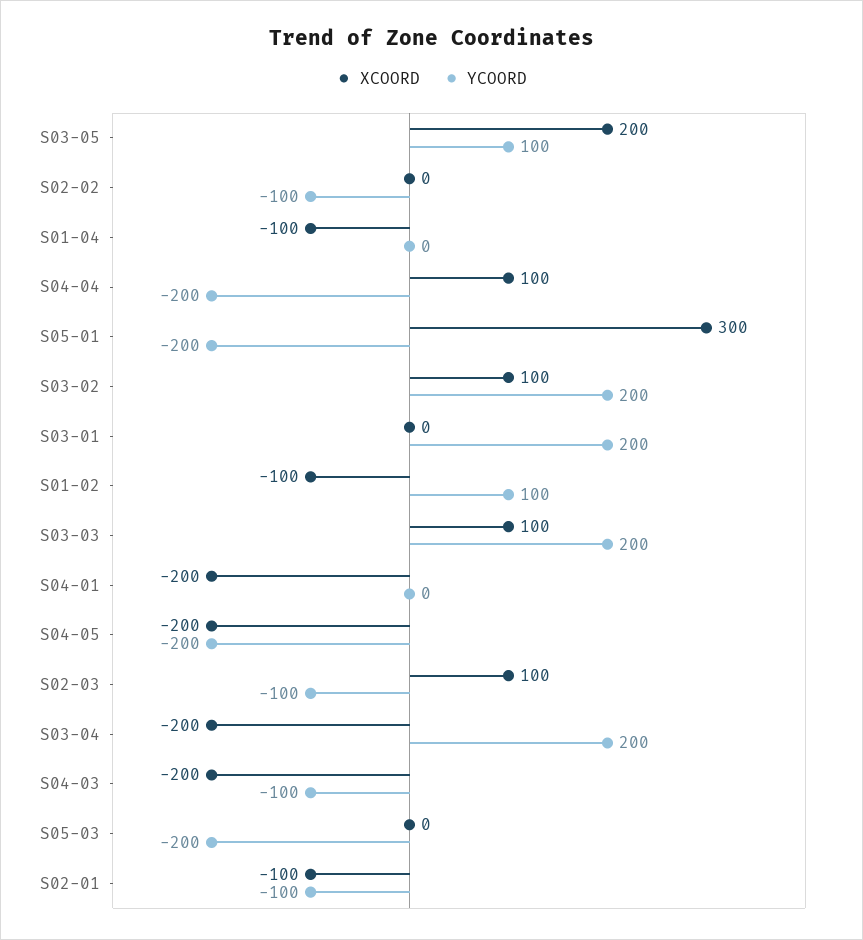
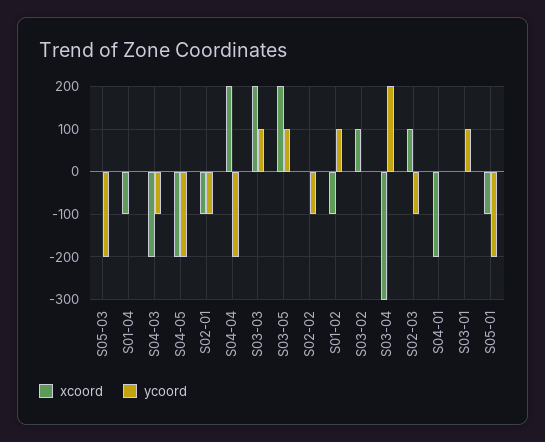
  {
    "XCOORD": {
      "S03-05": 200,
      "S02-02": 0,
      "S01-04": -100,
-     "S04-04": 100,
+     "S04-04": 200,
-     "S05-01": 300,
+     "S05-01": -100,
      "S03-02": 100,
      "S03-01": 0,
      "S01-02": -100,
-     "S03-03": 100,
+     "S03-03": 200,
      "S04-01": -200,
      "S04-05": -200,
      "S02-03": 100,
-     "S03-04": -200,
+     "S03-04": -300,
      "S04-03": -200,
      "S05-03": 0,
      "S02-01": -100
    },
    "YCOORD": {
      "S03-05": 100,
      "S02-02": -100,
      "S01-04": 0,
      "S04-04": -200,
      "S05-01": -200,
-     "S03-02": 200,
+     "S03-02": 0,
-     "S03-01": 200,
+     "S03-01": 100,
      "S01-02": 100,
-     "S03-03": 200,
+     "S03-03": 100,
      "S04-01": 0,
      "S04-05": -200,
      "S02-03": -100,
      "S03-04": 200,
      "S04-03": -100,
      "S05-03": -200,
      "S02-01": -100
    }
  }

